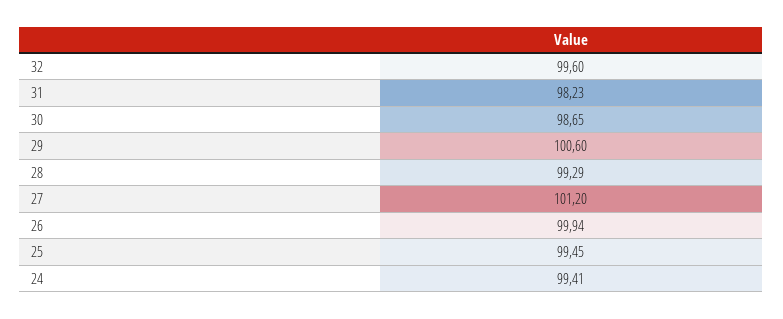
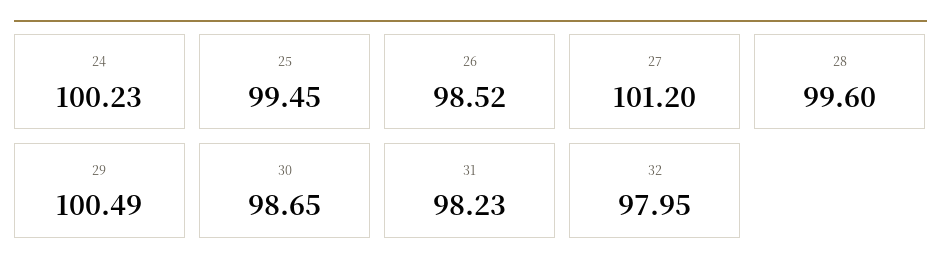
  {
-   "32": 99.6,
+   "32": 97.95,
    "31": 98.23,
    "30": 98.65,
-   "29": 100.6,
+   "29": 100.49,
-   "28": 99.29,
+   "28": 99.6,
    "27": 101.2,
-   "26": 99.94,
+   "26": 98.52,
    "25": 99.45,
-   "24": 99.41
+   "24": 100.23
  }

